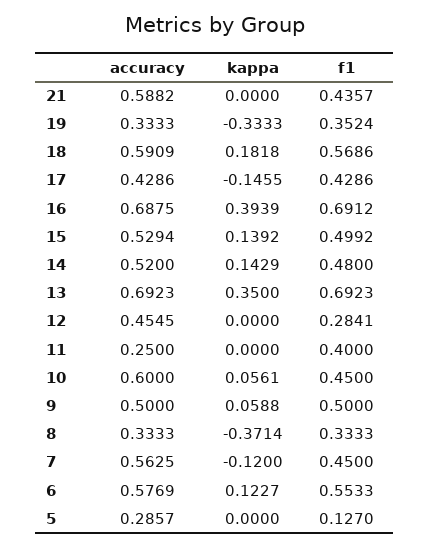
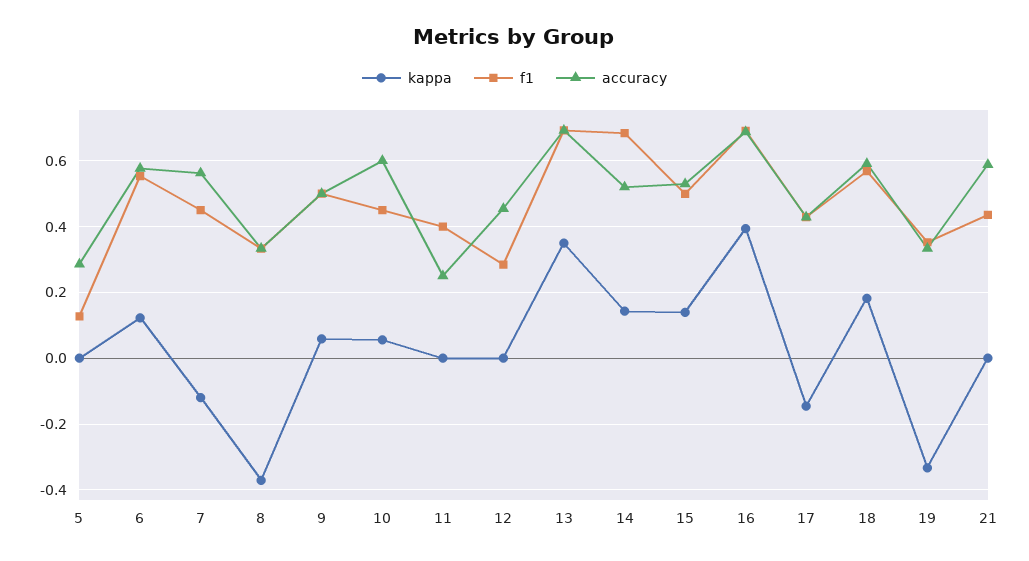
  {
    "accuracy": {
      "21": 0.5882,
      "19": 0.3333,
      "18": 0.5909,
      "17": 0.4286,
      "16": 0.6875,
      "15": 0.5294,
      "14": 0.52,
      "13": 0.6923,
      "12": 0.4545,
      "11": 0.25,
      "10": 0.6,
      "9": 0.5,
      "8": 0.3333,
      "7": 0.5625,
      "6": 0.5769,
      "5": 0.2857
    },
    "kappa": {
      "21": 0,
      "19": -0.3333,
      "18": 0.1818,
      "17": -0.1455,
      "16": 0.3939,
      "15": 0.1392,
      "14": 0.1429,
      "13": 0.35,
      "12": 0,
      "11": 0,
      "10": 0.0561,
      "9": 0.0588,
      "8": -0.3714,
      "7": -0.12,
      "6": 0.1227,
      "5": 0
    },
    "f1": {
      "21": 0.4357,
      "19": 0.3524,
      "18": 0.5686,
      "17": 0.4286,
      "16": 0.6912,
      "15": 0.4992,
-     "14": 0.48,
+     "14": 0.68,
      "13": 0.6923,
      "12": 0.2841,
      "11": 0.4,
      "10": 0.45,
      "9": 0.5,
      "8": 0.3333,
      "7": 0.45,
      "6": 0.5533,
      "5": 0.127
    }
  }

